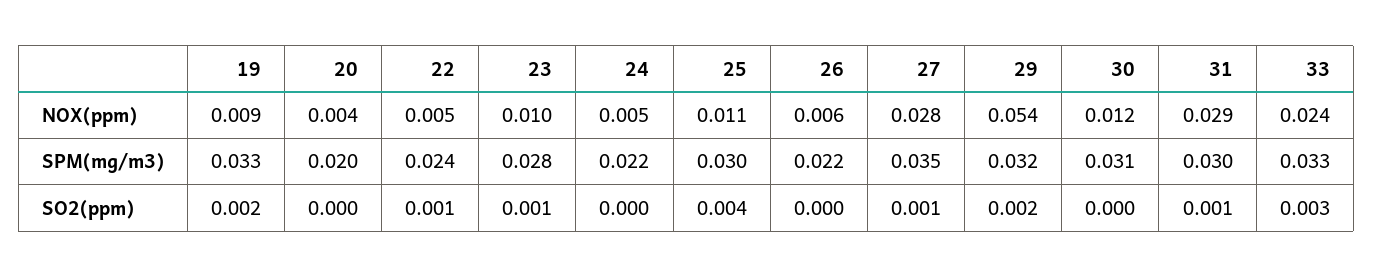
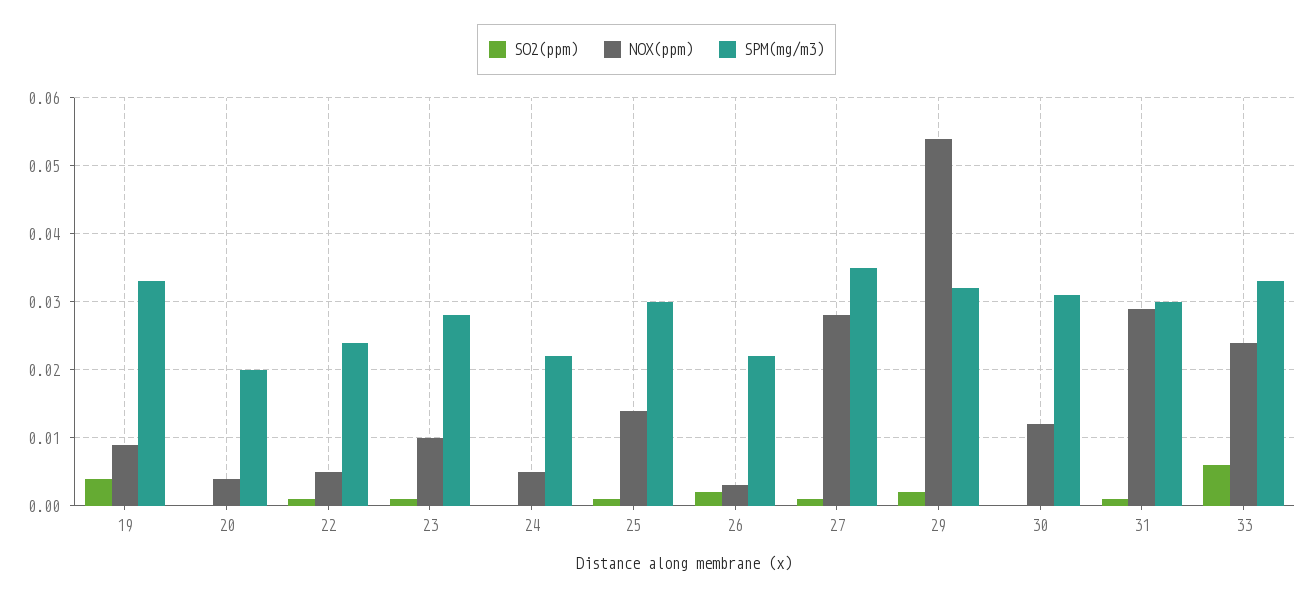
  {
    "NOX(ppm)": {
      "19": 0.009,
      "20": 0.004,
      "22": 0.005,
      "23": 0.01,
      "24": 0.005,
-     "25": 0.011,
+     "25": 0.014,
-     "26": 0.006,
+     "26": 0.003,
      "27": 0.028,
      "29": 0.054,
      "30": 0.012,
      "31": 0.029,
      "33": 0.024
    },
    "SPM(mg/m3)": {
      "19": 0.033,
      "20": 0.02,
      "22": 0.024,
      "23": 0.028,
      "24": 0.022,
      "25": 0.03,
      "26": 0.022,
      "27": 0.035,
      "29": 0.032,
      "30": 0.031,
      "31": 0.03,
      "33": 0.033
    },
    "SO2(ppm)": {
-     "19": 0.002,
+     "19": 0.004,
      "20": 0,
      "22": 0.001,
      "23": 0.001,
      "24": 0,
-     "25": 0.004,
+     "25": 0.001,
-     "26": 0,
+     "26": 0.002,
      "27": 0.001,
      "29": 0.002,
      "30": 0,
      "31": 0.001,
-     "33": 0.003
+     "33": 0.006
    }
  }

